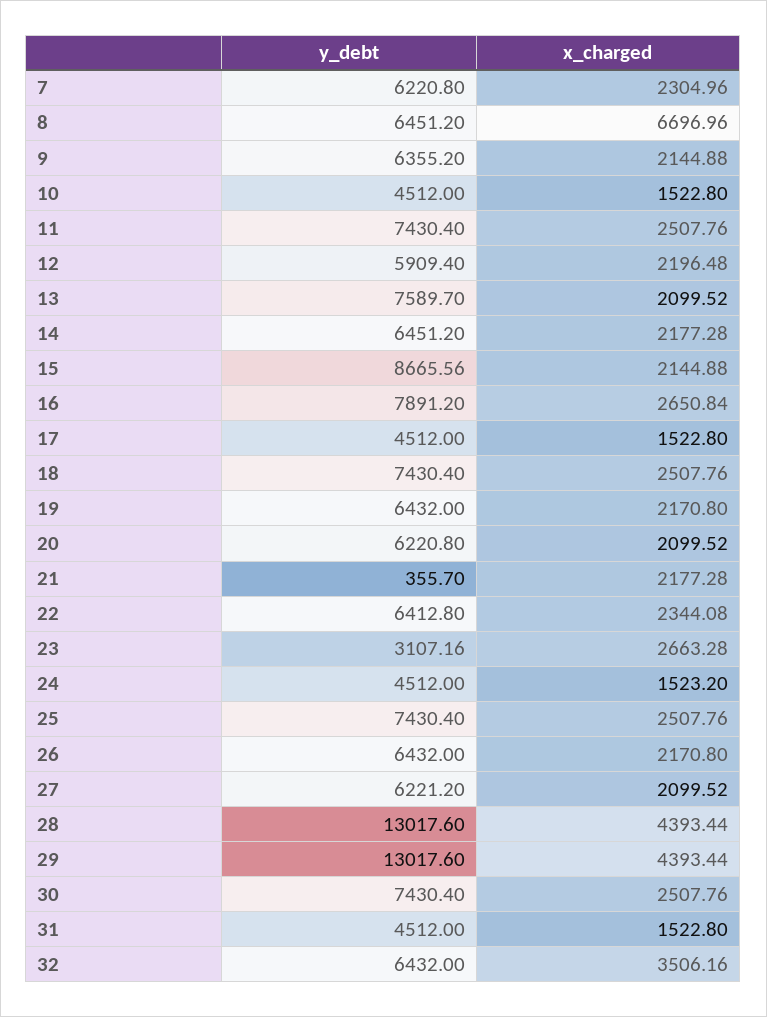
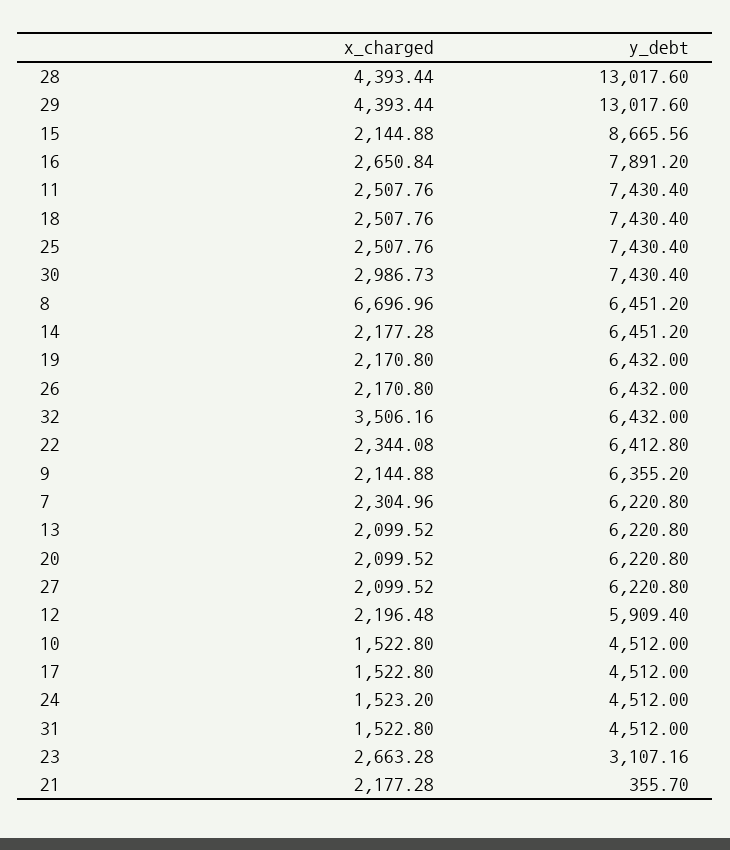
  {
    "y_debt": {
      "7": 6220.8,
      "8": 6451.2,
      "9": 6355.2,
      "10": 4512,
      "11": 7430.4,
      "12": 5909.4,
-     "13": 7589.7,
+     "13": 6220.8,
      "14": 6451.2,
      "15": 8665.56,
      "16": 7891.2,
      "17": 4512,
      "18": 7430.4,
      "19": 6432,
      "20": 6220.8,
      "21": 355.7,
      "22": 6412.8,
      "23": 3107.16,
      "24": 4512,
      "25": 7430.4,
      "26": 6432,
-     "27": 6221.2,
+     "27": 6220.8,
      "28": 13017.6,
      "29": 13017.6,
      "30": 7430.4,
      "31": 4512,
      "32": 6432
    },
    "x_charged": {
      "7": 2304.96,
      "8": 6696.96,
      "9": 2144.88,
      "10": 1522.8,
      "11": 2507.76,
      "12": 2196.48,
      "13": 2099.52,
      "14": 2177.28,
      "15": 2144.88,
      "16": 2650.84,
      "17": 1522.8,
      "18": 2507.76,
      "19": 2170.8,
      "20": 2099.52,
      "21": 2177.28,
      "22": 2344.08,
      "23": 2663.28,
      "24": 1523.2,
      "25": 2507.76,
      "26": 2170.8,
      "27": 2099.52,
      "28": 4393.44,
      "29": 4393.44,
-     "30": 2507.76,
+     "30": 2986.73,
      "31": 1522.8,
      "32": 3506.16
    }
  }

